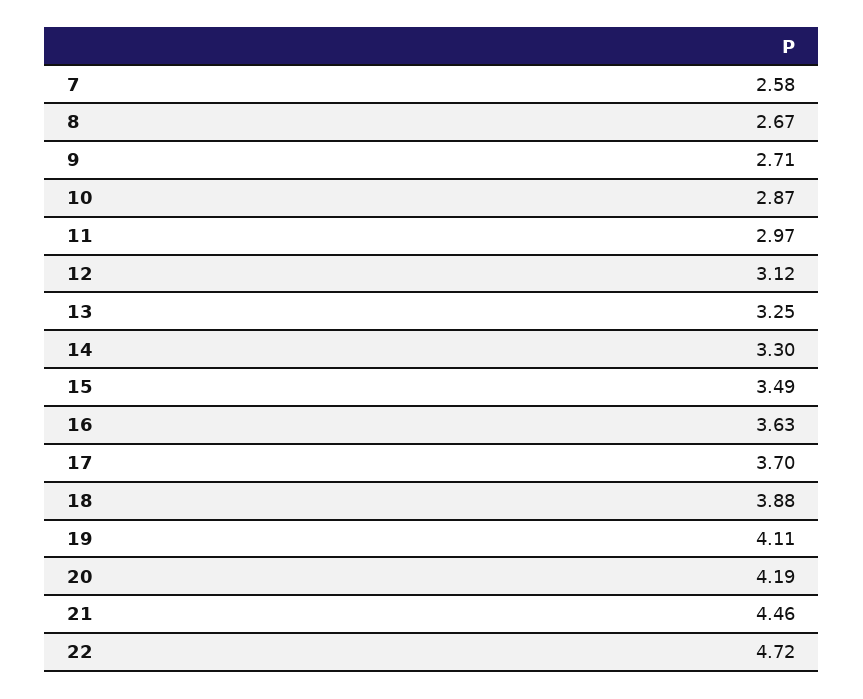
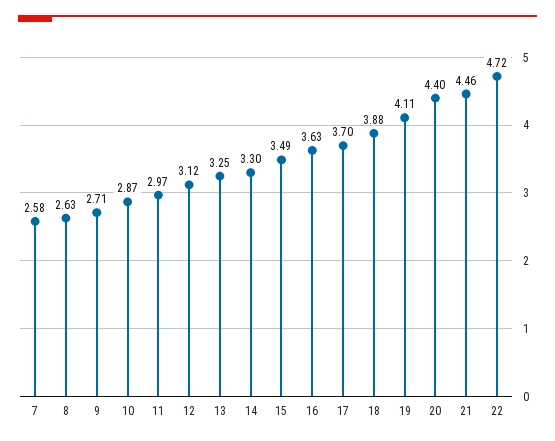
  {
    "7": 2.58,
-   "8": 2.67,
+   "8": 2.63,
    "9": 2.71,
    "10": 2.87,
    "11": 2.97,
    "12": 3.12,
    "13": 3.25,
    "14": 3.3,
    "15": 3.49,
    "16": 3.63,
    "17": 3.7,
    "18": 3.88,
    "19": 4.11,
-   "20": 4.19,
+   "20": 4.4,
    "21": 4.46,
    "22": 4.72
  }

